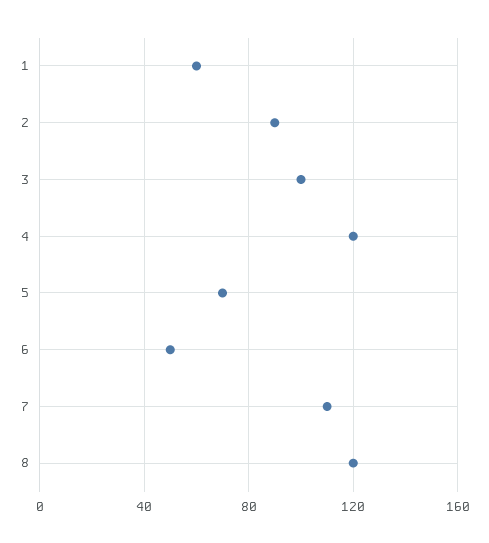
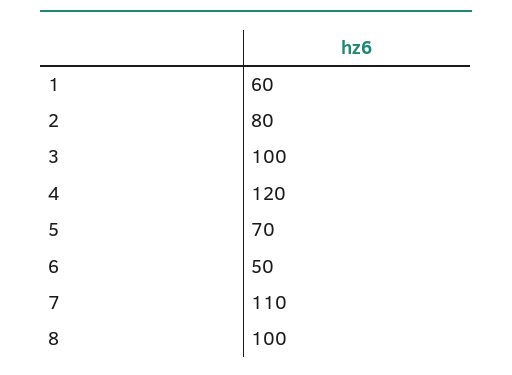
  {
    "1": 60,
-   "2": 90,
+   "2": 80,
    "3": 100,
    "4": 120,
    "5": 70,
    "6": 50,
    "7": 110,
-   "8": 120
+   "8": 100
  }

